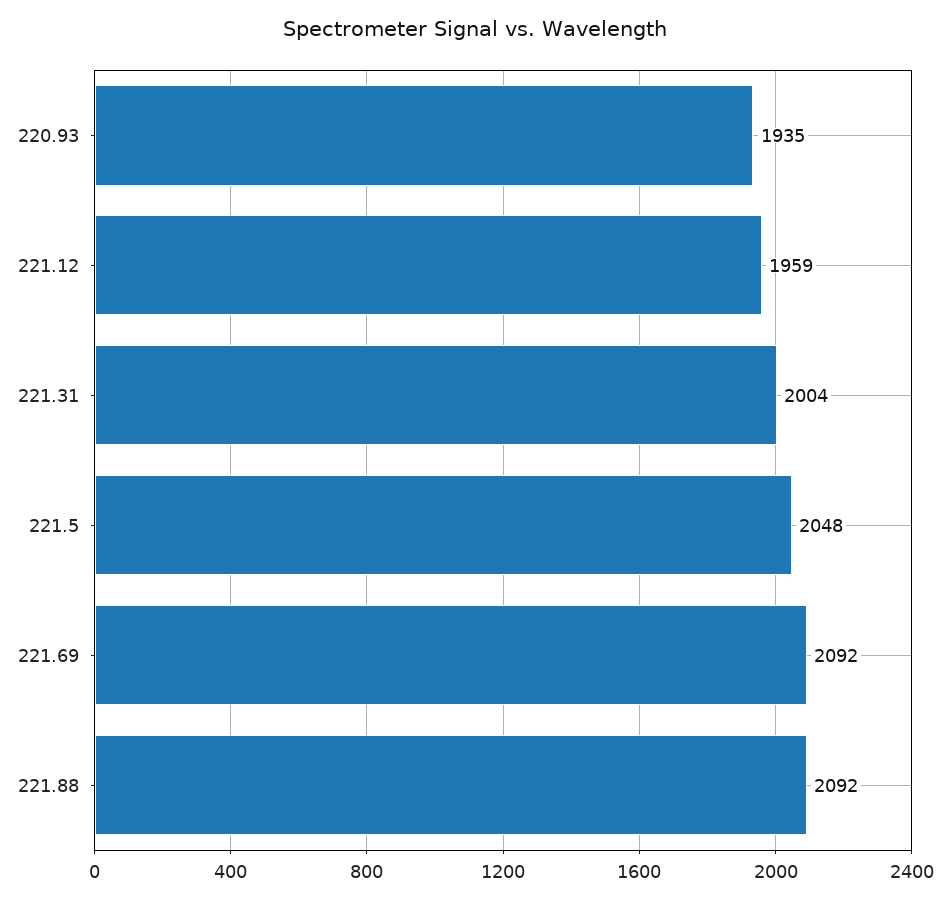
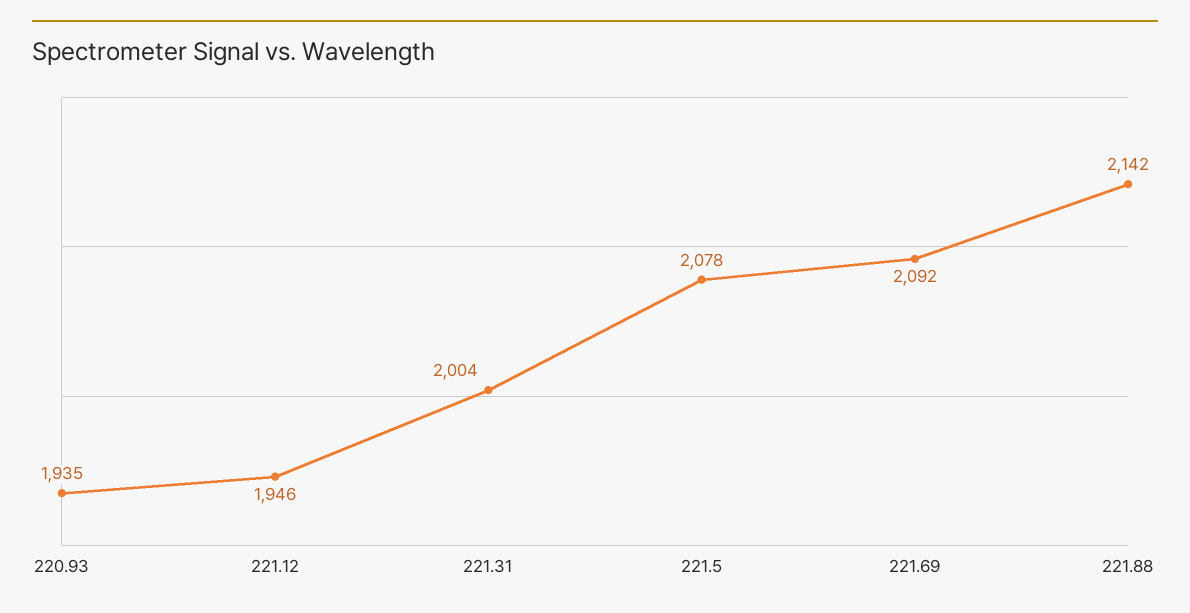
  {
    "220.93": 1935,
-   "221.12": 1959,
+   "221.12": 1946,
    "221.31": 2004,
-   "221.5": 2048,
+   "221.5": 2078,
    "221.69": 2092,
-   "221.88": 2092
+   "221.88": 2142
  }

